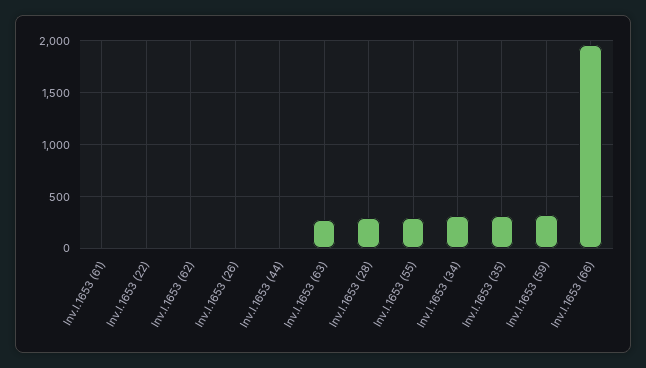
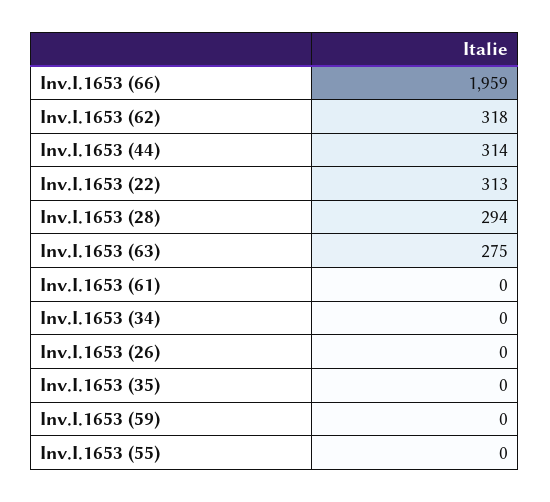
  {
    "Inv.I.1653 (61)": 0,
-   "Inv.I.1653 (22)": 0,
+   "Inv.I.1653 (22)": 313,
-   "Inv.I.1653 (62)": 0,
+   "Inv.I.1653 (62)": 318,
    "Inv.I.1653 (26)": 0,
-   "Inv.I.1653 (44)": 0,
+   "Inv.I.1653 (44)": 314,
    "Inv.I.1653 (63)": 275,
    "Inv.I.1653 (28)": 294,
-   "Inv.I.1653 (55)": 300,
+   "Inv.I.1653 (55)": 0,
-   "Inv.I.1653 (34)": 300,
+   "Inv.I.1653 (34)": 0,
-   "Inv.I.1653 (35)": 300,
+   "Inv.I.1653 (35)": 0,
-   "Inv.I.1653 (59)": 300,
+   "Inv.I.1653 (59)": 0,
    "Inv.I.1653 (66)": 1959
  }

